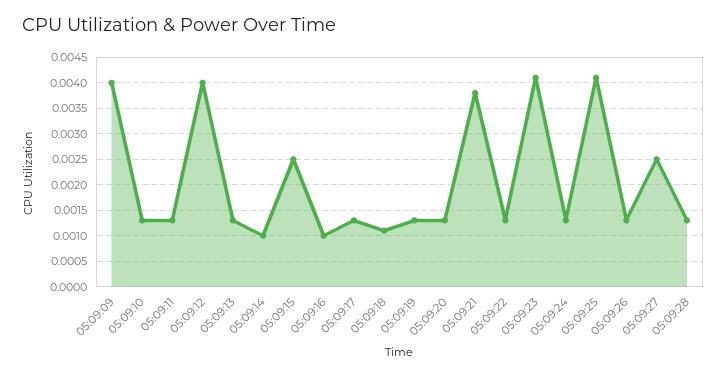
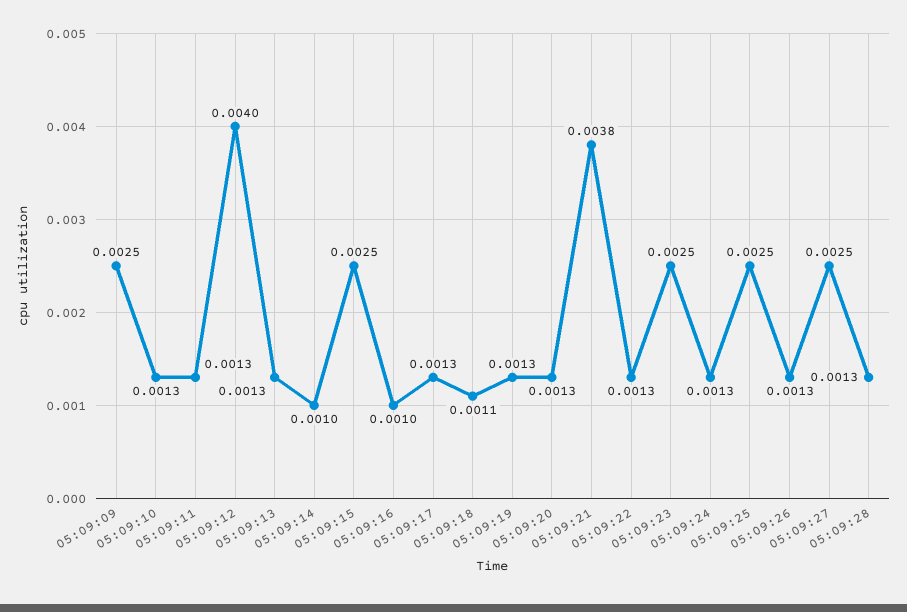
  {
-   "05:09:09": 0.004,
+   "05:09:09": 0.0025,
    "05:09:10": 0.0013,
    "05:09:11": 0.0013,
    "05:09:12": 0.004,
    "05:09:13": 0.0013,
    "05:09:14": 0.001,
    "05:09:15": 0.0025,
    "05:09:16": 0.001,
    "05:09:17": 0.0013,
    "05:09:18": 0.0011,
    "05:09:19": 0.0013,
    "05:09:20": 0.0013,
    "05:09:21": 0.0038,
    "05:09:22": 0.0013,
-   "05:09:23": 0.004,
+   "05:09:23": 0.0025,
    "05:09:24": 0.0013,
-   "05:09:25": 0.004,
+   "05:09:25": 0.0025,
    "05:09:26": 0.0013,
    "05:09:27": 0.0025,
    "05:09:28": 0.0013
  }

